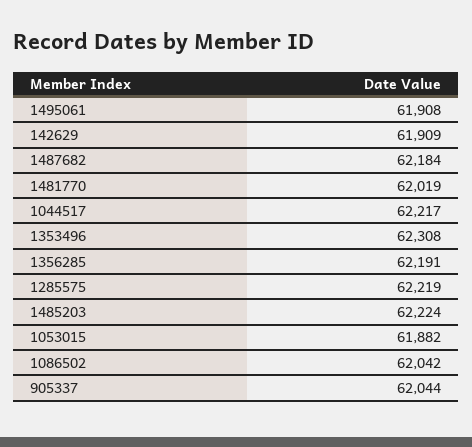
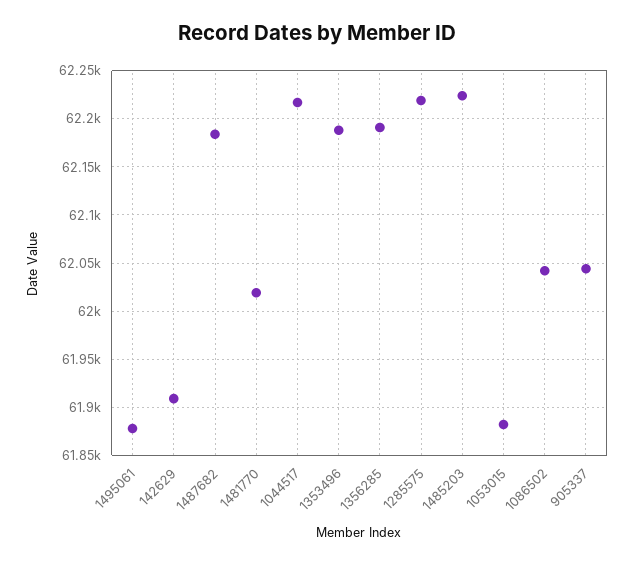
  {
-   "1495061": 61908,
+   "1495061": 61880,
    "142629": 61909,
    "1487682": 62184,
    "1481770": 62019,
    "1044517": 62217,
-   "1353496": 62308,
+   "1353496": 62190,
    "1356285": 62191,
    "1285575": 62219,
    "1485203": 62224,
    "1053015": 61882,
    "1086502": 62042,
    "905337": 62044
  }

